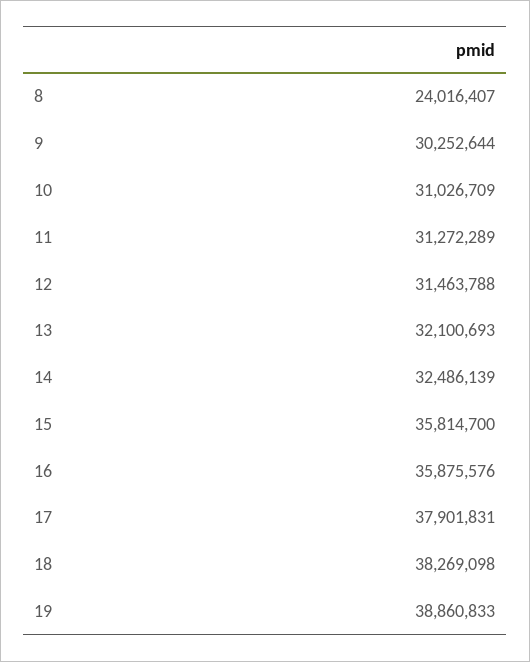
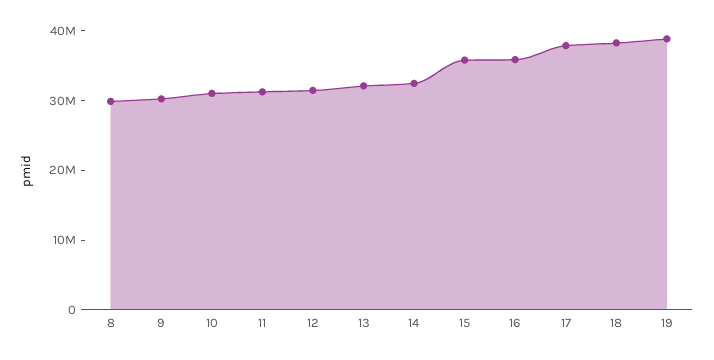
  {
-   "8": 24016407,
+   "8": 30000000,
    "9": 30252644,
    "10": 31026709,
    "11": 31272289,
    "12": 31463788,
    "13": 32100693,
    "14": 32486139,
    "15": 35814700,
    "16": 35875576,
    "17": 37901831,
    "18": 38269098,
    "19": 38860833
  }

